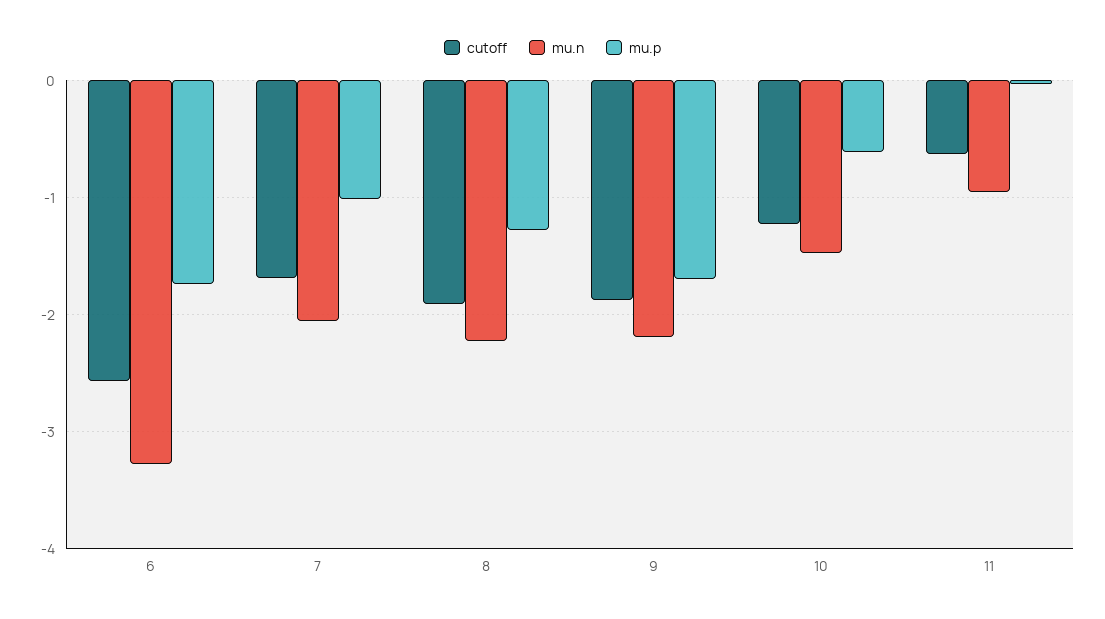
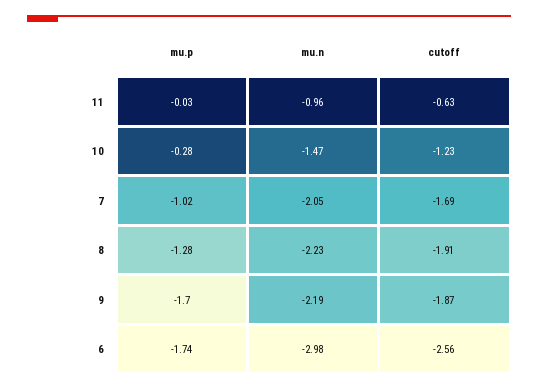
  {
    "cutoff": {
      "6": -2.56,
      "7": -1.69,
      "8": -1.91,
      "9": -1.87,
      "10": -1.23,
      "11": -0.63
    },
    "mu.n": {
-     "6": -3.3,
+     "6": -2.98,
      "7": -2.05,
      "8": -2.23,
      "9": -2.19,
      "10": -1.47,
      "11": -0.96
    },
    "mu.p": {
      "6": -1.74,
      "7": -1.02,
      "8": -1.28,
      "9": -1.7,
-     "10": -0.6,
+     "10": -0.28,
      "11": -0.03
    }
  }

